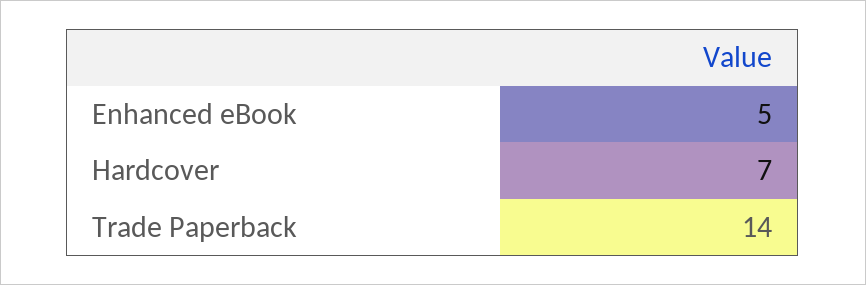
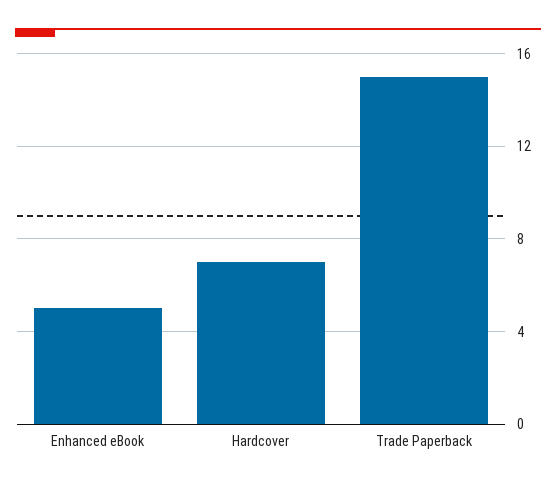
  {
    "Enhanced eBook": 5,
    "Hardcover": 7,
-   "Trade Paperback": 14
+   "Trade Paperback": 15
  }

